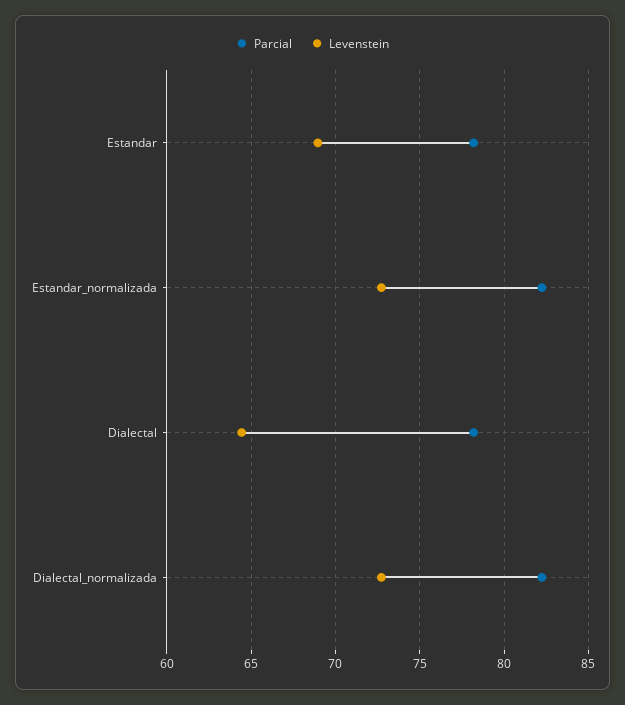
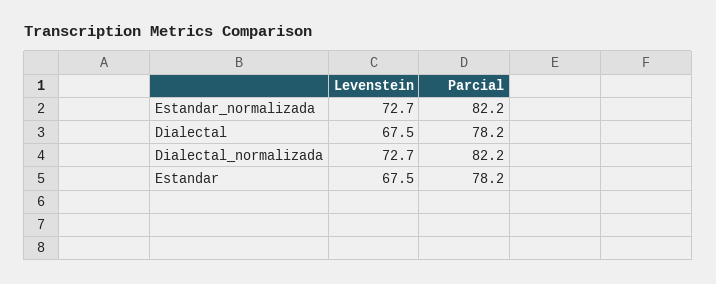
  {
    "Parcial": {
      "Estandar": 78.2,
      "Estandar_normalizada": 82.2,
      "Dialectal": 78.2,
      "Dialectal_normalizada": 82.2
    },
    "Levenstein": {
-     "Estandar": 69,
+     "Estandar": 67.5,
      "Estandar_normalizada": 72.7,
-     "Dialectal": 64.5,
+     "Dialectal": 67.5,
      "Dialectal_normalizada": 72.7
    }
  }

